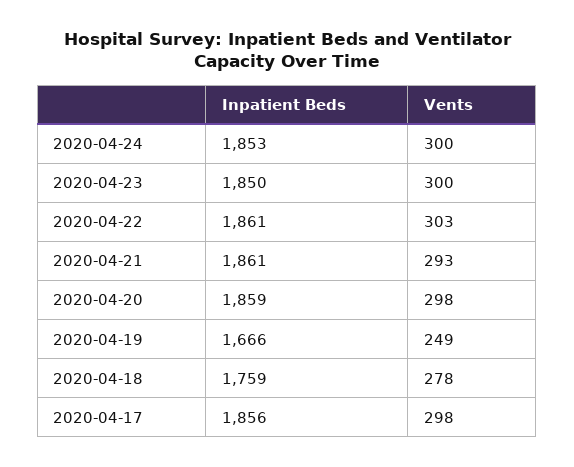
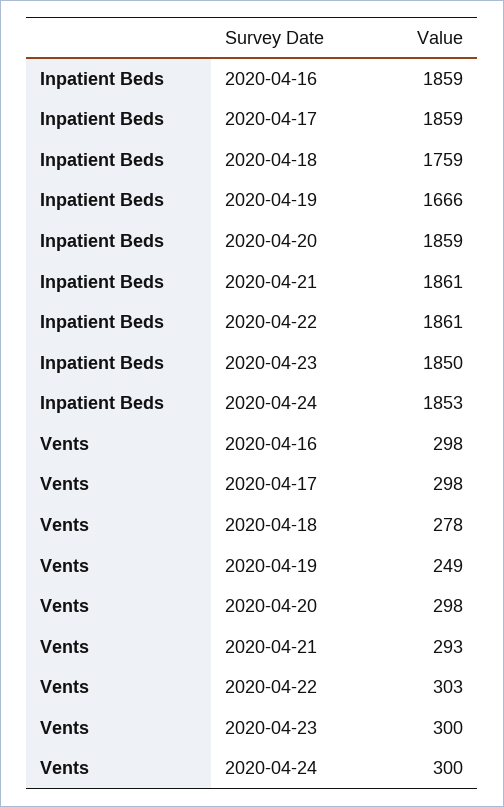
  {
    "Inpatient Beds": {
      "2020-04-24": 1853,
      "2020-04-23": 1850,
      "2020-04-22": 1861,
      "2020-04-21": 1861,
      "2020-04-20": 1859,
      "2020-04-19": 1666,
      "2020-04-18": 1759,
-     "2020-04-17": 1856
+     "2020-04-17": 1859,
+     "2020-04-16": 1859
    },
    "Vents": {
      "2020-04-24": 300,
      "2020-04-23": 300,
      "2020-04-22": 303,
      "2020-04-21": 293,
      "2020-04-20": 298,
      "2020-04-19": 249,
      "2020-04-18": 278,
-     "2020-04-17": 298
+     "2020-04-17": 298,
+     "2020-04-16": 298
    }
  }

